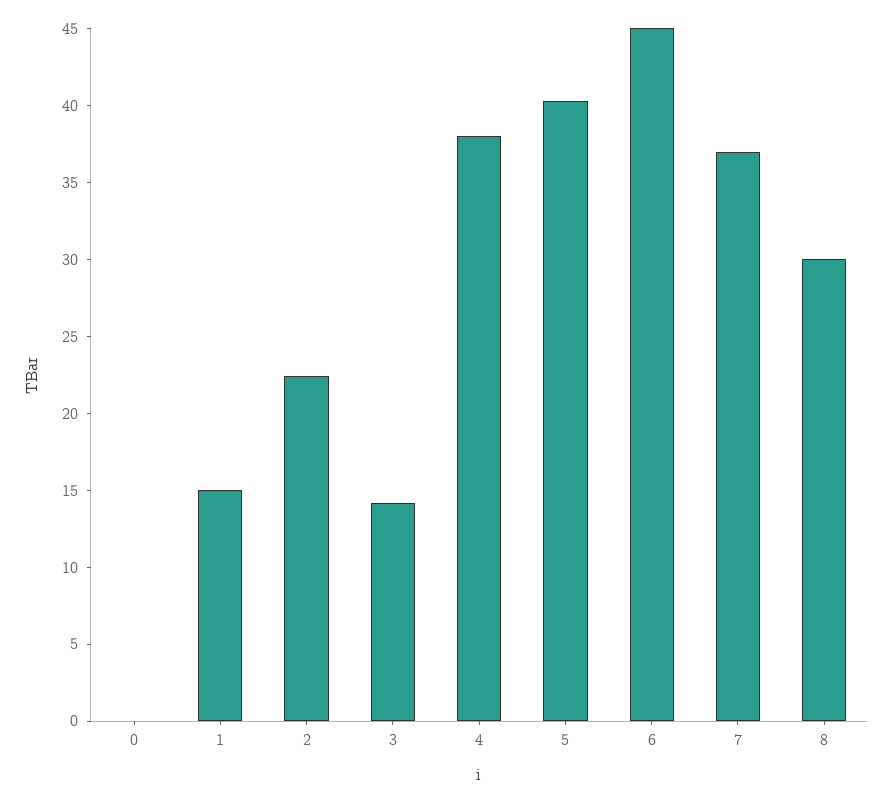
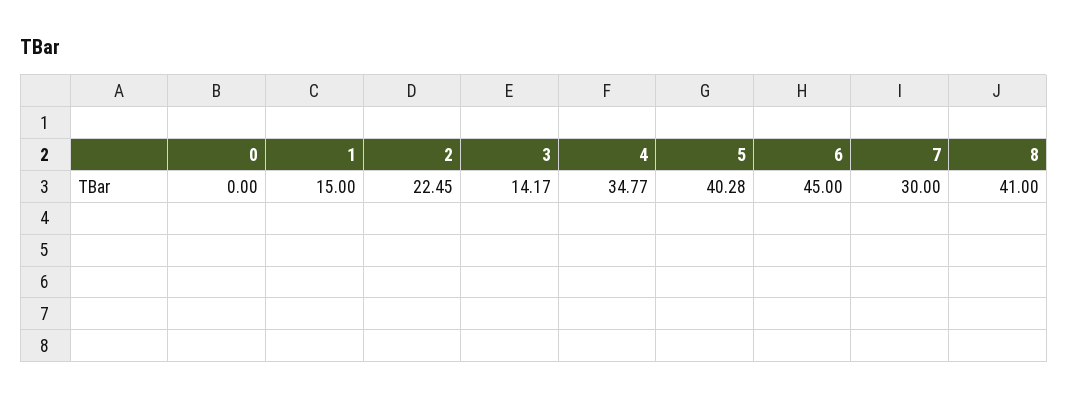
  {
    "0": 0,
    "1": 15,
    "2": 22.45,
    "3": 14.17,
-   "4": 38,
+   "4": 34.77,
    "5": 40.28,
    "6": 45,
-   "7": 37,
+   "7": 30,
-   "8": 30
+   "8": 41
  }

